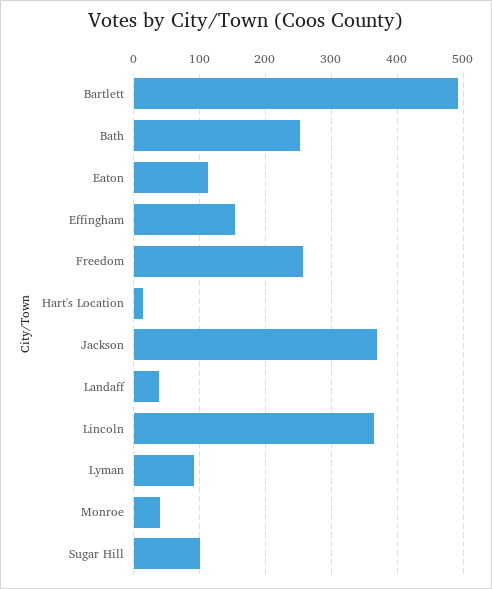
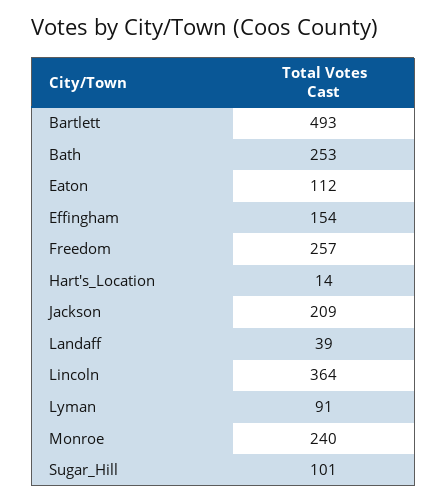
  {
    "Bartlett": 493,
    "Bath": 253,
    "Eaton": 112,
    "Effingham": 154,
    "Freedom": 257,
    "Hart's Location": 14,
-   "Jackson": 370,
+   "Jackson": 209,
    "Landaff": 39,
    "Lincoln": 364,
    "Lyman": 91,
-   "Monroe": 40,
+   "Monroe": 240,
    "Sugar Hill": 101
  }

